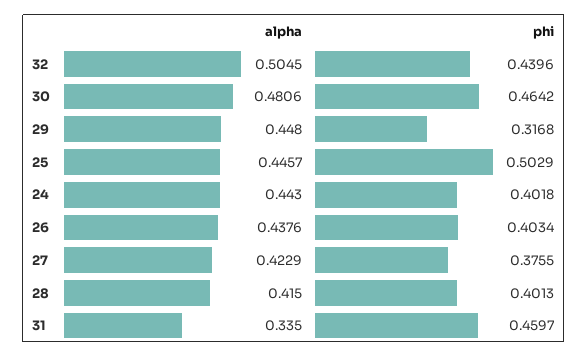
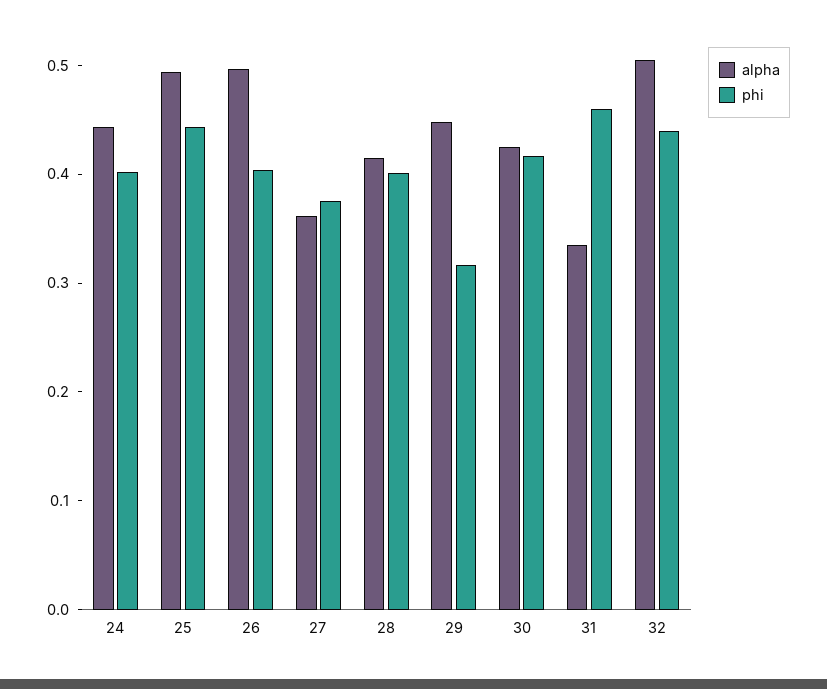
  {
    "alpha": {
      "32": 0.5045,
-     "30": 0.4806,
+     "30": 0.42,
      "29": 0.448,
-     "25": 0.4457,
+     "25": 0.5,
      "24": 0.443,
-     "26": 0.4376,
+     "26": 0.5,
-     "27": 0.4229,
+     "27": 0.36,
      "28": 0.415,
      "31": 0.335
    },
    "phi": {
      "32": 0.4396,
-     "30": 0.4642,
+     "30": 0.42,
      "29": 0.3168,
-     "25": 0.5029,
+     "25": 0.44,
      "24": 0.4018,
      "26": 0.4034,
      "27": 0.3755,
      "28": 0.4013,
      "31": 0.4597
    }
  }

